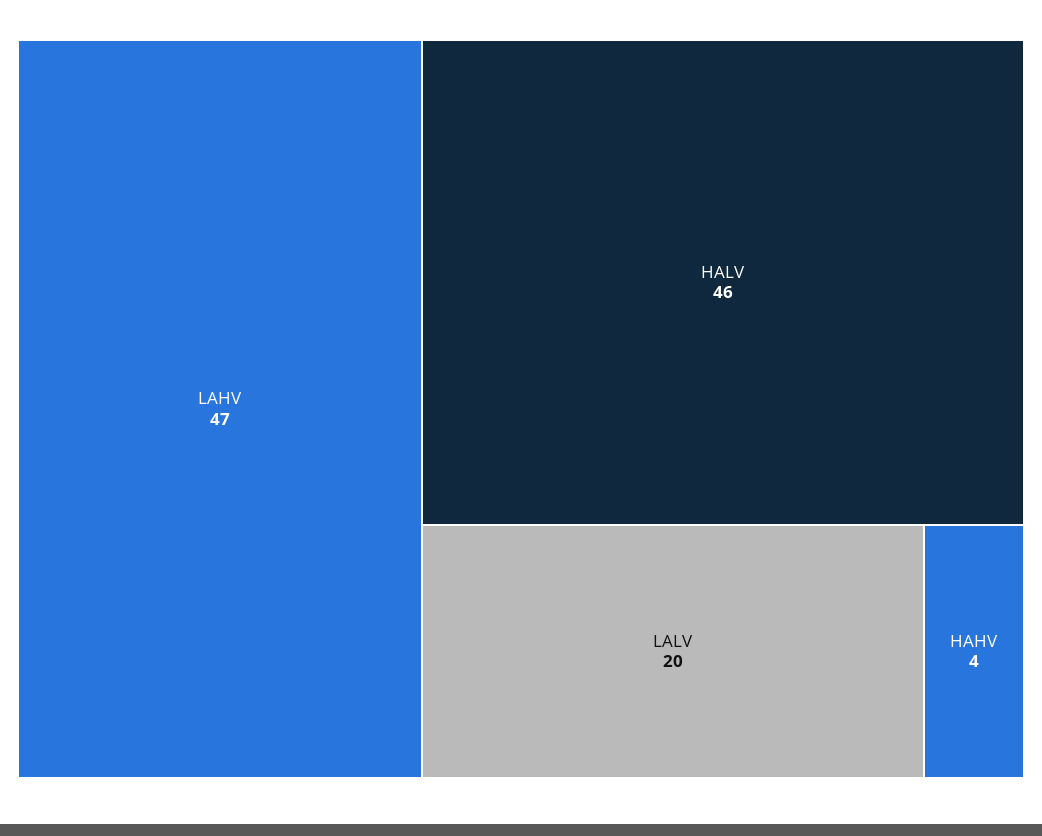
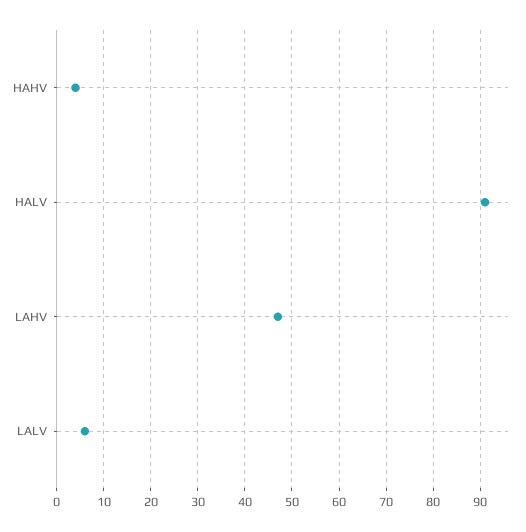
  {
    "LAHV": 47,
-   "HALV": 46,
+   "HALV": 90,
-   "LALV": 20,
+   "LALV": 5,
    "HAHV": 4
  }

